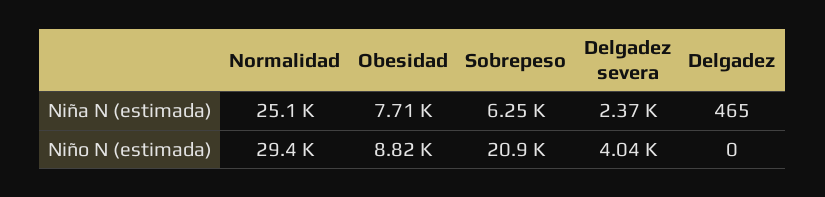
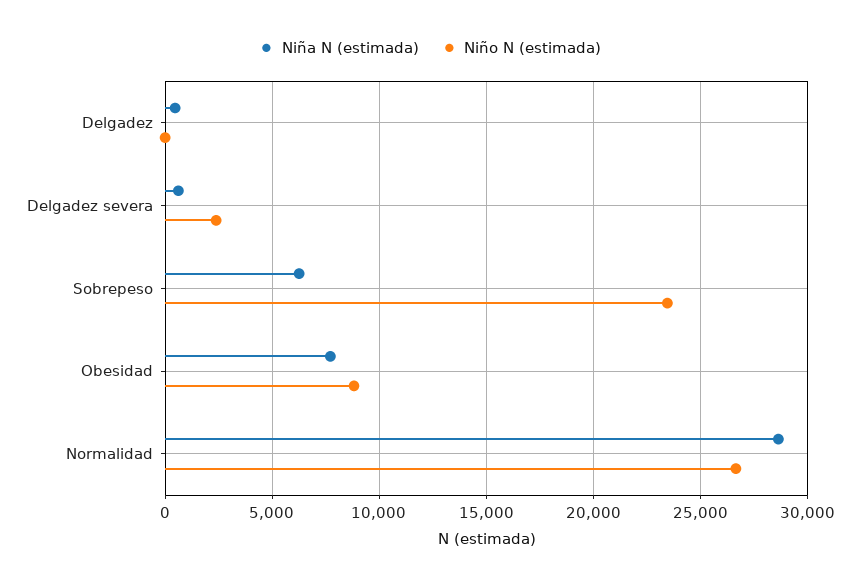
  {
    "Niña N (estimada)": {
-     "Normalidad": 25100,
+     "Normalidad": 28500,
      "Obesidad": 7710,
      "Sobrepeso": 6250,
-     "Delgadez severa": 2370,
+     "Delgadez severa": 500,
      "Delgadez": 465
    },
    "Niño N (estimada)": {
-     "Normalidad": 29400,
+     "Normalidad": 26500,
      "Obesidad": 8820,
-     "Sobrepeso": 20900,
+     "Sobrepeso": 23500,
-     "Delgadez severa": 4040,
+     "Delgadez severa": 2500,
      "Delgadez": 0
    }
  }

